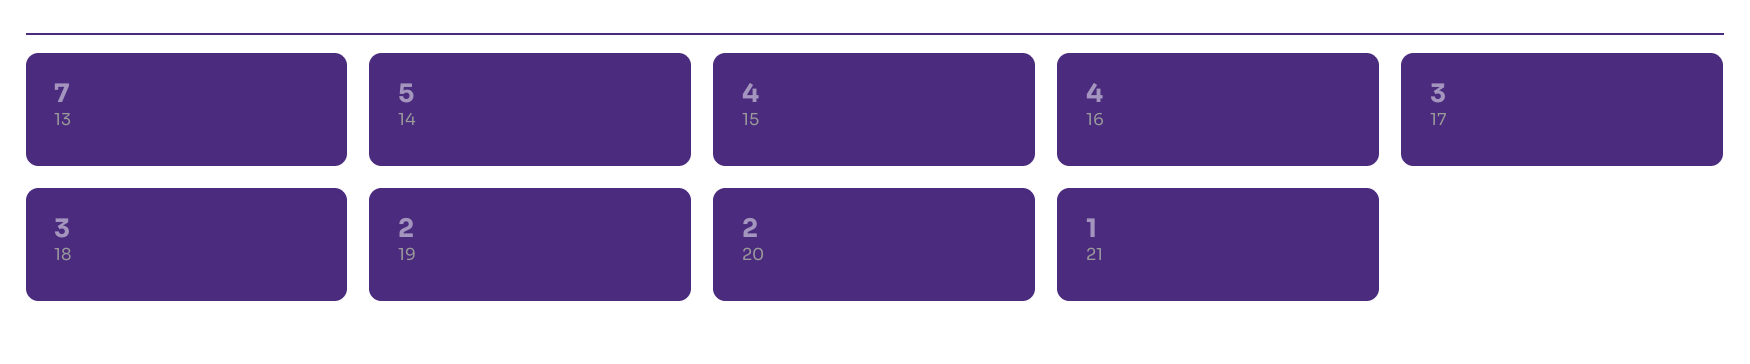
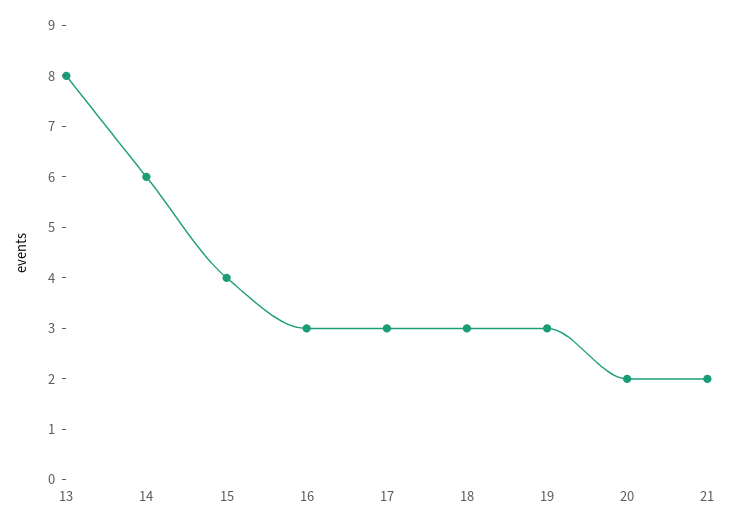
  {
-   "13": 7,
+   "13": 8,
-   "14": 5,
+   "14": 6,
    "15": 4,
-   "16": 4,
+   "16": 3,
    "17": 3,
    "18": 3,
-   "19": 2,
+   "19": 3,
    "20": 2,
-   "21": 1
+   "21": 2
  }

